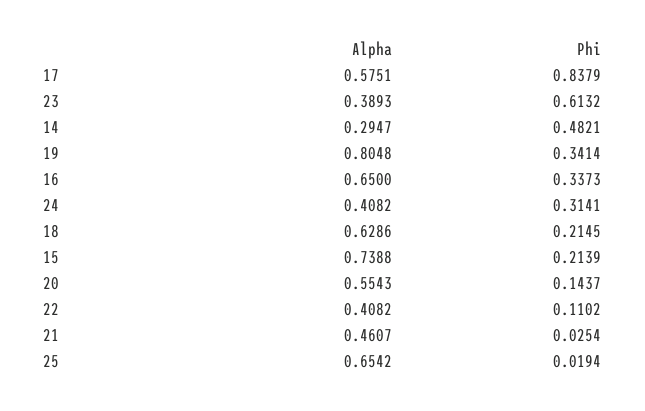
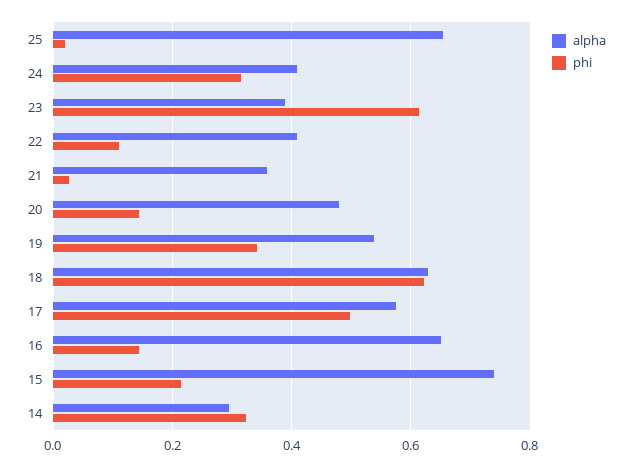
  {
    "Alpha": {
      "17": 0.5751,
      "23": 0.3893,
      "14": 0.2947,
-     "19": 0.8048,
+     "19": 0.54,
      "16": 0.65,
      "24": 0.4082,
      "18": 0.6286,
      "15": 0.7388,
-     "20": 0.5543,
+     "20": 0.48,
      "22": 0.4082,
-     "21": 0.4607,
+     "21": 0.36,
      "25": 0.6542
    },
    "Phi": {
-     "17": 0.8379,
+     "17": 0.5,
      "23": 0.6132,
-     "14": 0.4821,
+     "14": 0.32,
      "19": 0.3414,
-     "16": 0.3373,
+     "16": 0.14,
      "24": 0.3141,
-     "18": 0.2145,
+     "18": 0.62,
      "15": 0.2139,
      "20": 0.1437,
      "22": 0.1102,
      "21": 0.0254,
      "25": 0.0194
    }
  }

